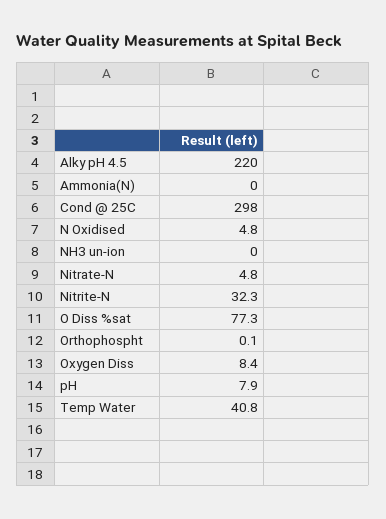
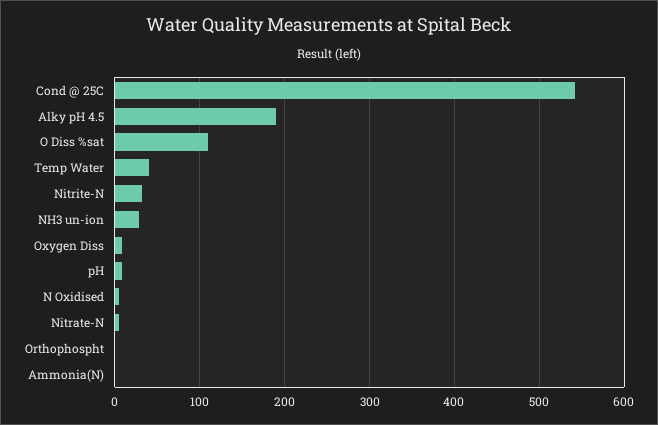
  {
-   "Alky pH 4.5": 220,
+   "Alky pH 4.5": 190,
    "Ammonia(N)": 0,
-   "Cond @ 25C": 298,
+   "Cond @ 25C": 540,
    "N Oxidised": 4.8,
-   "NH3 un-ion": 0,
+   "NH3 un-ion": 30,
    "Nitrate-N": 4.8,
    "Nitrite-N": 32.3,
-   "O Diss %sat": 77.3,
+   "O Diss %sat": 110,
    "Orthophospht": 0.1,
    "Oxygen Diss": 8.4,
    "pH": 7.9,
    "Temp Water": 40.8
  }

